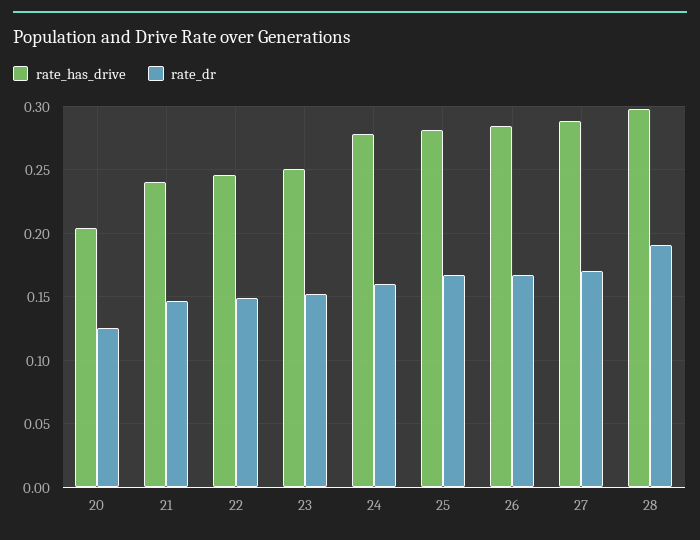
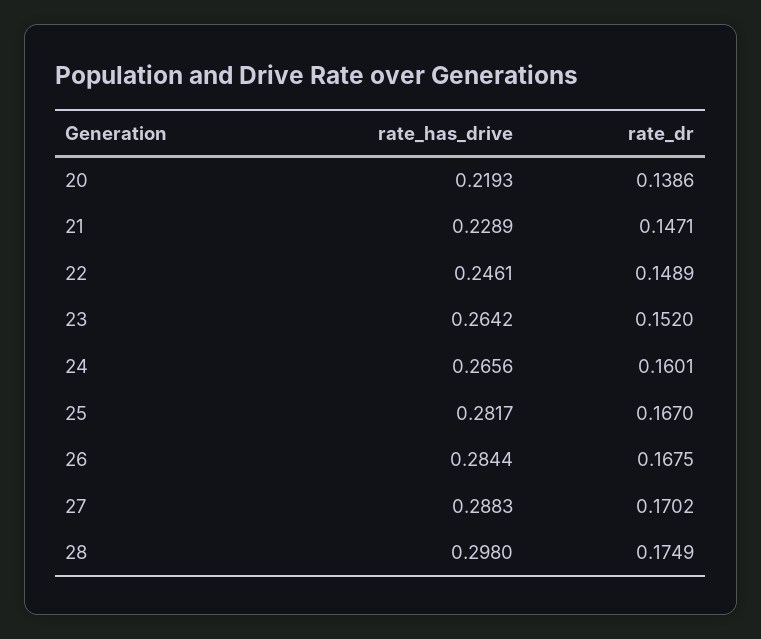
  {
    "rate_has_drive": {
-     "20": 0.205,
+     "20": 0.2193,
-     "21": 0.24,
+     "21": 0.2289,
      "22": 0.2461,
-     "23": 0.25,
+     "23": 0.2642,
-     "24": 0.28,
+     "24": 0.2656,
      "25": 0.2817,
      "26": 0.2844,
      "27": 0.2883,
      "28": 0.298
    },
    "rate_dr": {
-     "20": 0.125,
+     "20": 0.1386,
      "21": 0.1471,
      "22": 0.1489,
      "23": 0.152,
      "24": 0.1601,
      "25": 0.167,
      "26": 0.1675,
      "27": 0.1702,
-     "28": 0.19
+     "28": 0.1749
    }
  }

